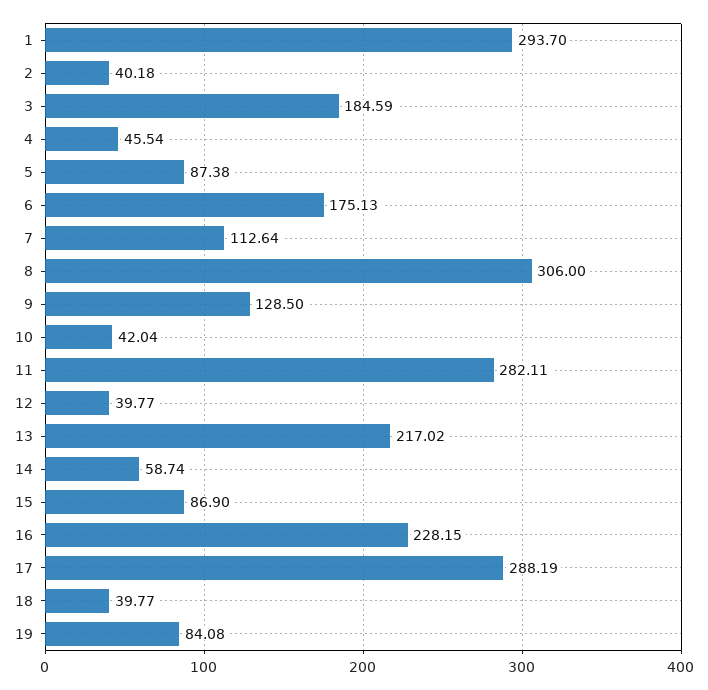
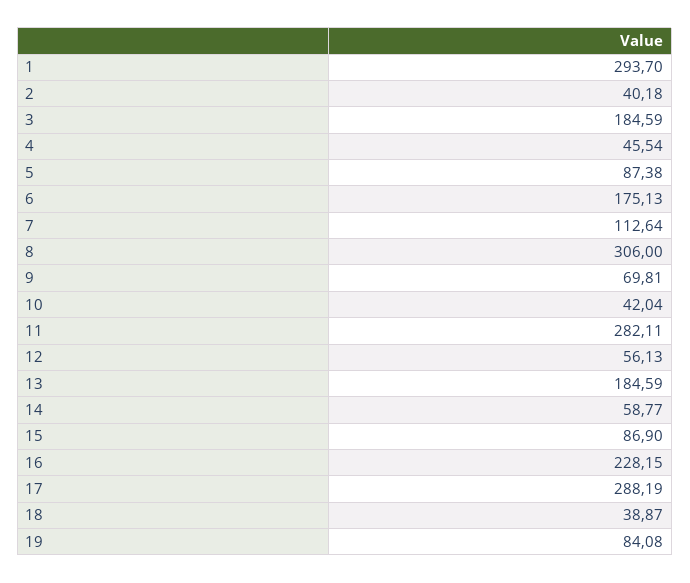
  {
    "1": 293.7,
    "2": 40.18,
    "3": 184.59,
    "4": 45.54,
    "5": 87.38,
    "6": 175.13,
    "7": 112.64,
    "8": 306,
-   "9": 128.5,
+   "9": 69.81,
    "10": 42.04,
    "11": 282.11,
-   "12": 39.77,
+   "12": 56.13,
-   "13": 217.02,
+   "13": 184.59,
-   "14": 58.74,
+   "14": 58.77,
    "15": 86.9,
    "16": 228.15,
    "17": 288.19,
-   "18": 39.77,
+   "18": 38.87,
    "19": 84.08
  }

